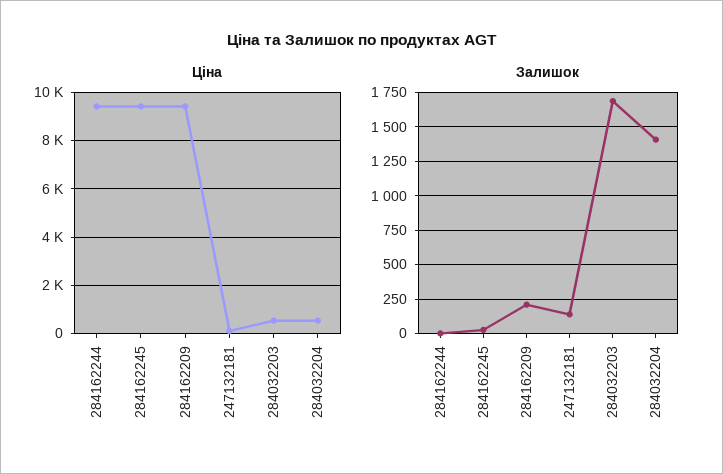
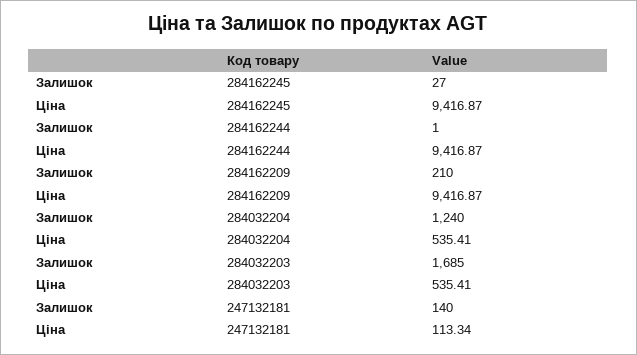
  {
    "Ціна": {
      "284162244": 9416.87,
      "284162245": 9416.87,
      "284162209": 9416.87,
      "247132181": 113.34,
      "284032203": 535.41,
      "284032204": 535.41
    },
    "Залишок": {
      "284162244": 1,
      "284162245": 27,
      "284162209": 210,
      "247132181": 140,
      "284032203": 1685,
-     "284032204": 1400
+     "284032204": 1240
    }
  }

